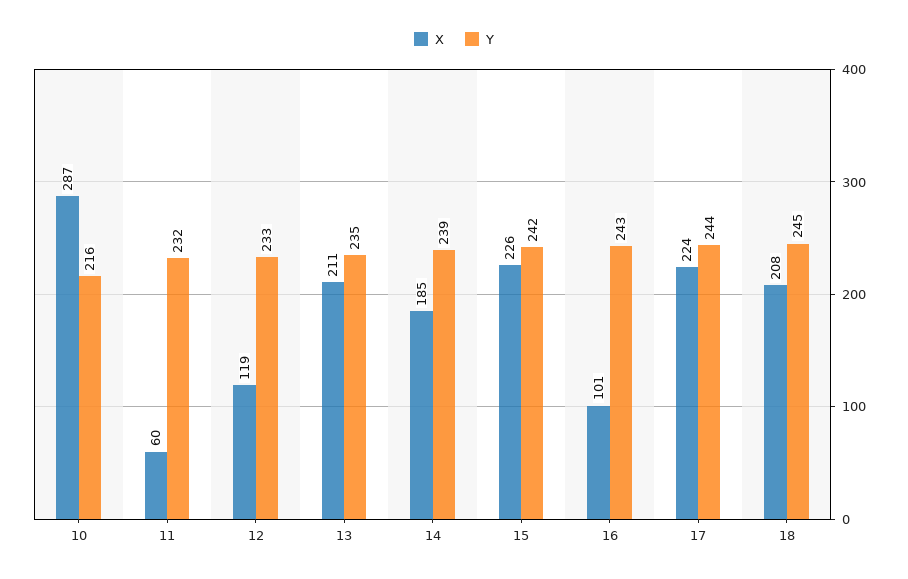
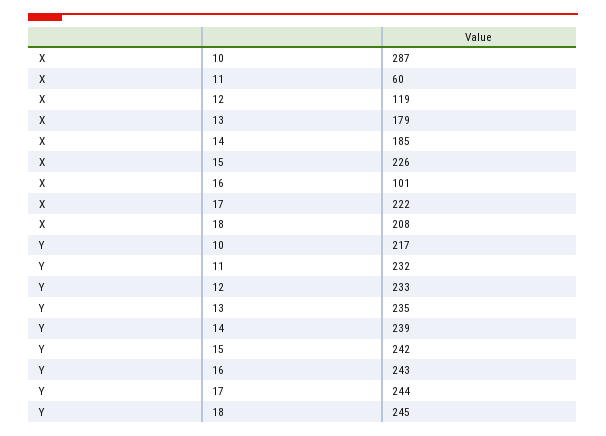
  {
    "X": {
      "10": 287,
      "11": 60,
      "12": 119,
-     "13": 211,
+     "13": 179,
      "14": 185,
      "15": 226,
      "16": 101,
-     "17": 224,
+     "17": 222,
      "18": 208
    },
    "Y": {
-     "10": 216,
+     "10": 217,
      "11": 232,
      "12": 233,
      "13": 235,
      "14": 239,
      "15": 242,
      "16": 243,
      "17": 244,
      "18": 245
    }
  }

